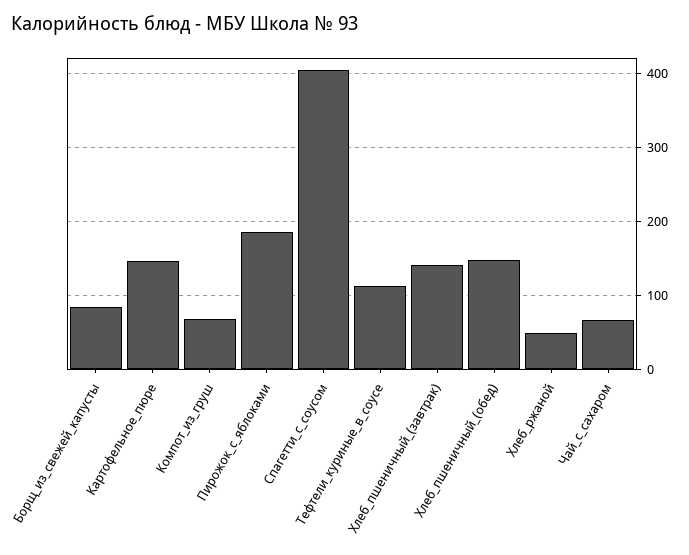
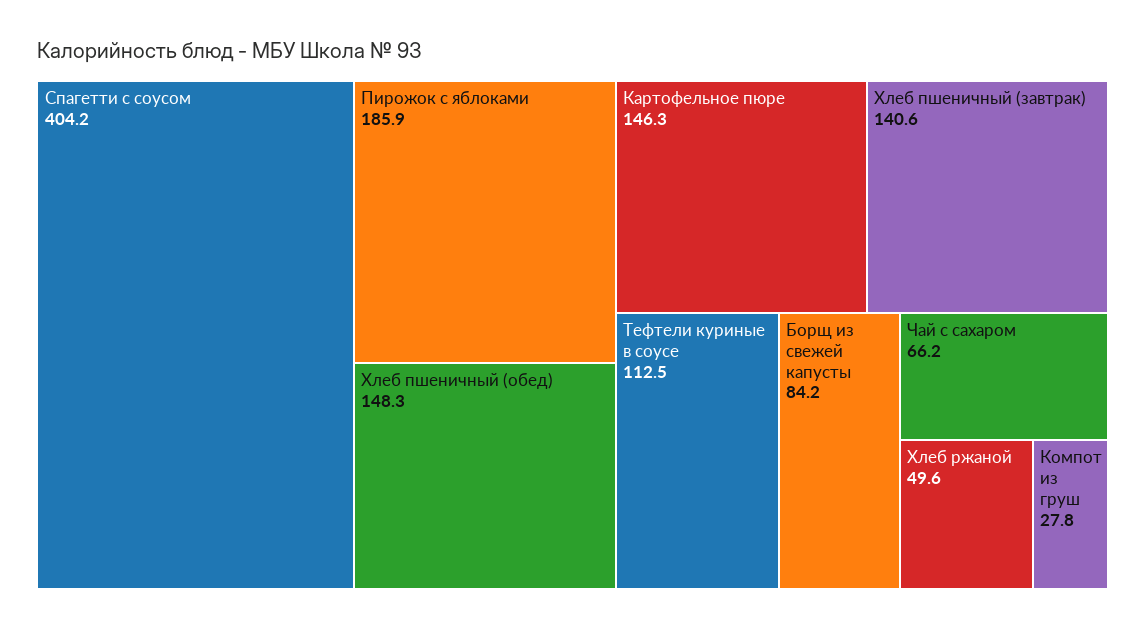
  {
    "Борщ_из_свежей_капусты": 84.2,
    "Картофельное_пюре": 146.3,
-   "Компот_из_груш": 70,
+   "Компот_из_груш": 27.8,
    "Пирожок_с_яблоками": 185.9,
    "Спагетти_с_соусом": 404.2,
    "Тефтели_куриные_в_соусе": 112.5,
    "Хлеб_пшеничный_(завтрак)": 140.6,
    "Хлеб_пшеничный_(обед)": 148.3,
    "Хлеб_ржаной": 49.6,
    "Чай_с_сахаром": 66.2
  }

